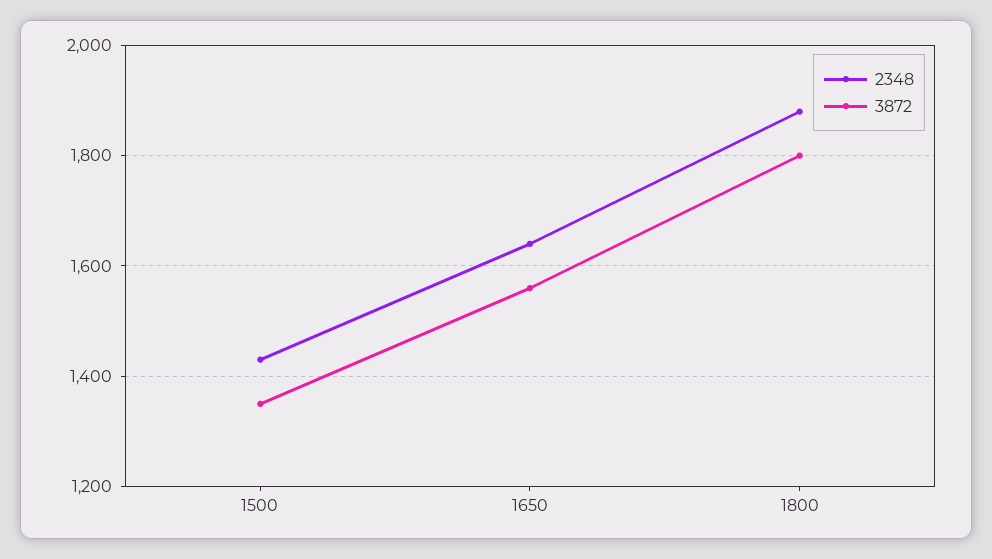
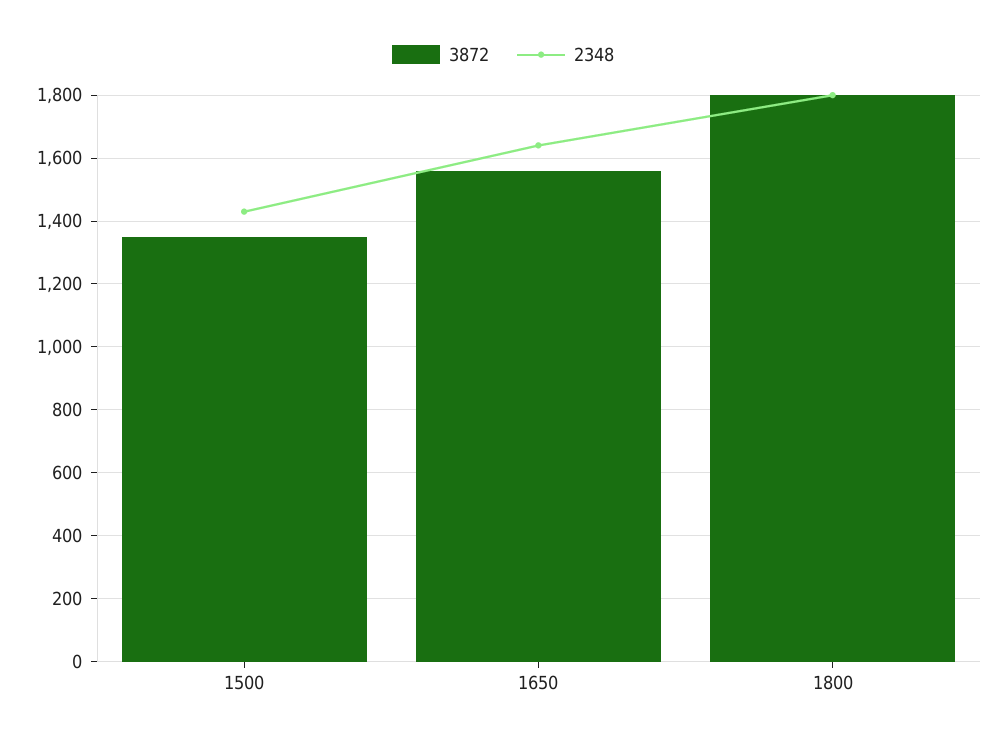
  {
    "2348": {
      "1500": 1440,
      "1650": 1640,
-     "1800": 1880
+     "1800": 1800
    },
    "3872": {
      "1500": 1360,
      "1650": 1560,
      "1800": 1800
    }
  }

